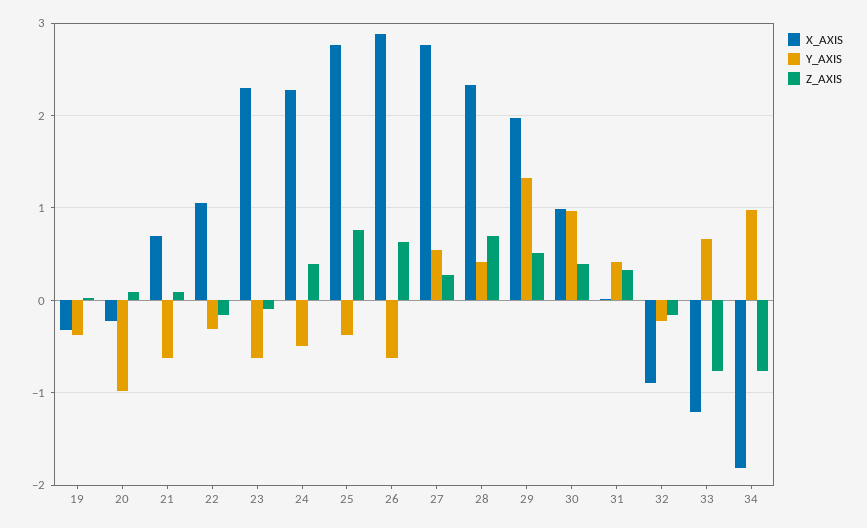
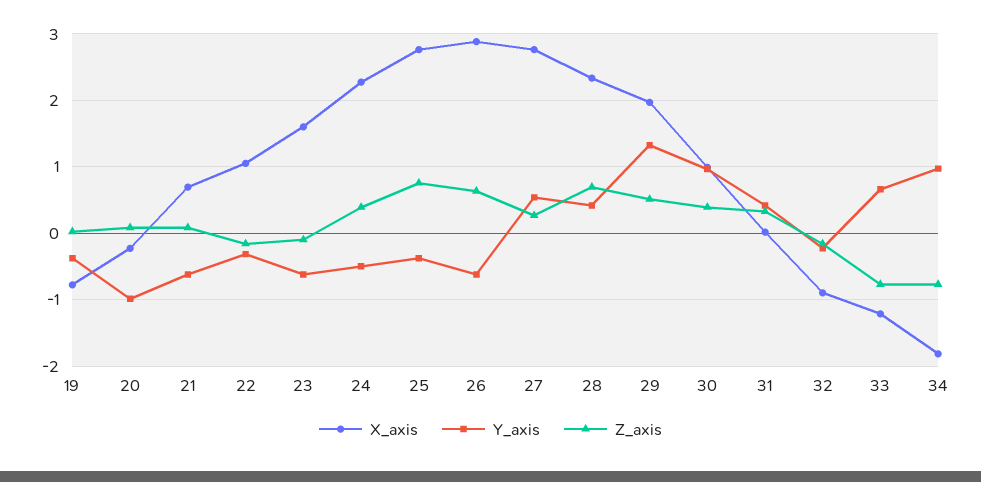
  {
    "X_AXIS": {
-     "19": -0.3,
+     "19": -0.8,
      "20": -0.2,
      "21": 0.7,
      "22": 1.1,
-     "23": 2.3,
+     "23": 1.6,
      "24": 2.3,
      "25": 2.8,
      "26": 2.9,
      "27": 2.8,
      "28": 2.3,
      "29": 2,
      "30": 1,
      "31": 0,
      "32": -0.9,
      "33": -1.2,
      "34": -1.8
    },
    "Y_AXIS": {
      "19": -0.4,
      "20": -1,
      "21": -0.6,
      "22": -0.3,
      "23": -0.6,
      "24": -0.5,
      "25": -0.4,
      "26": -0.6,
      "27": 0.5,
      "28": 0.4,
      "29": 1.3,
      "30": 1,
      "31": 0.4,
      "32": -0.2,
      "33": 0.7,
      "34": 1
    },
    "Z_AXIS": {
      "19": 0,
      "20": 0.1,
      "21": 0.1,
      "22": -0.2,
      "23": -0.1,
      "24": 0.4,
      "25": 0.8,
      "26": 0.6,
      "27": 0.3,
      "28": 0.7,
      "29": 0.5,
      "30": 0.4,
      "31": 0.3,
      "32": -0.2,
      "33": -0.8,
      "34": -0.8
    }
  }

